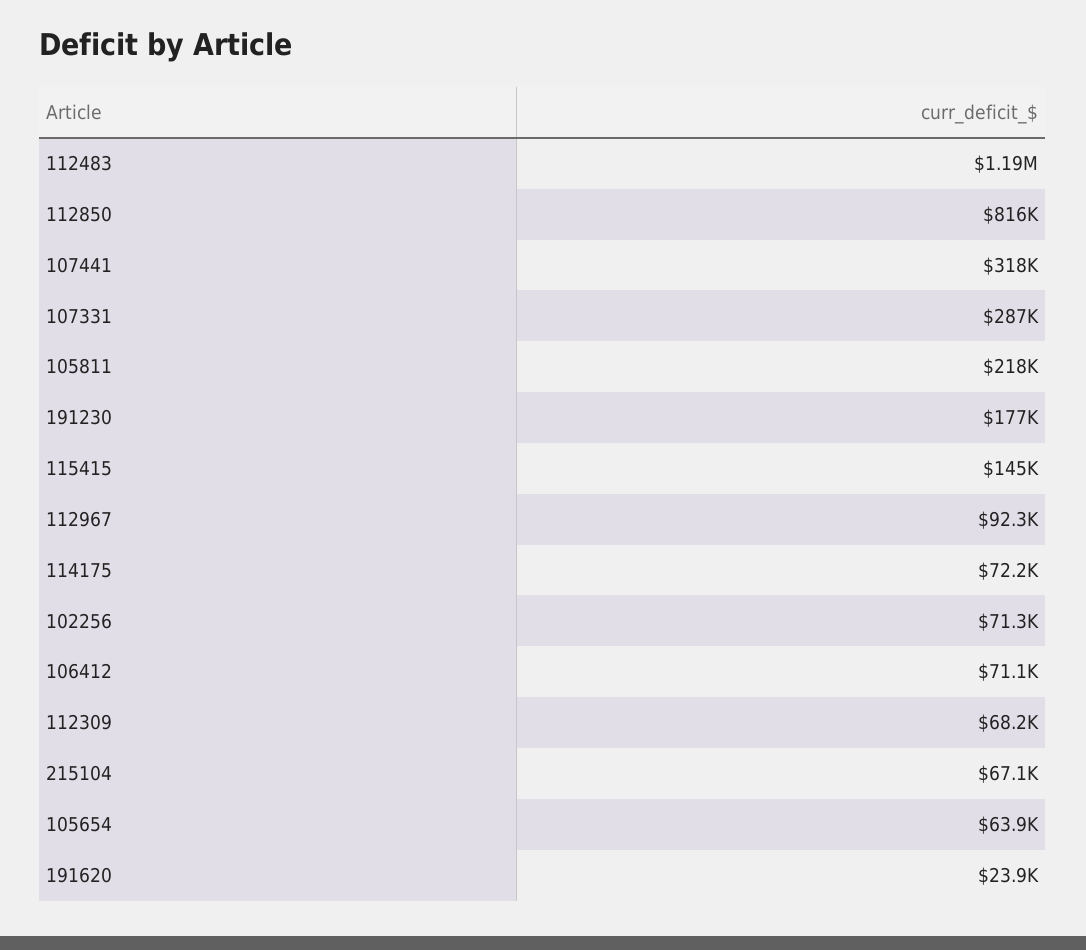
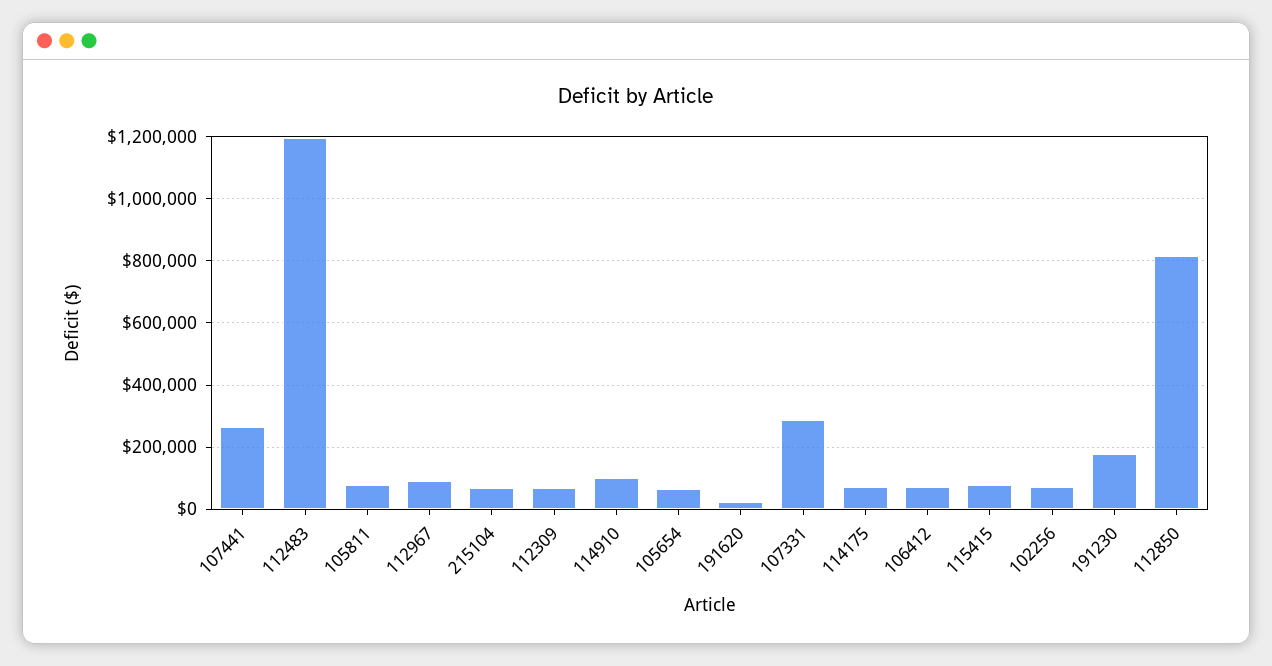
  {
    "112483": 1190000,
    "112850": 816000,
-   "107441": 318000,
+   "107441": 260000,
    "107331": 287000,
-   "105811": 218000,
+   "105811": 80000,
    "191230": 177000,
-   "115415": 145000,
+   "115415": 80000,
    "112967": 92300,
    "114175": 72200,
    "102256": 71300,
    "106412": 71100,
    "112309": 68200,
    "215104": 67100,
    "105654": 63900,
-   "191620": 23900
+   "191620": 23900,
+   "114910": 100000
  }

